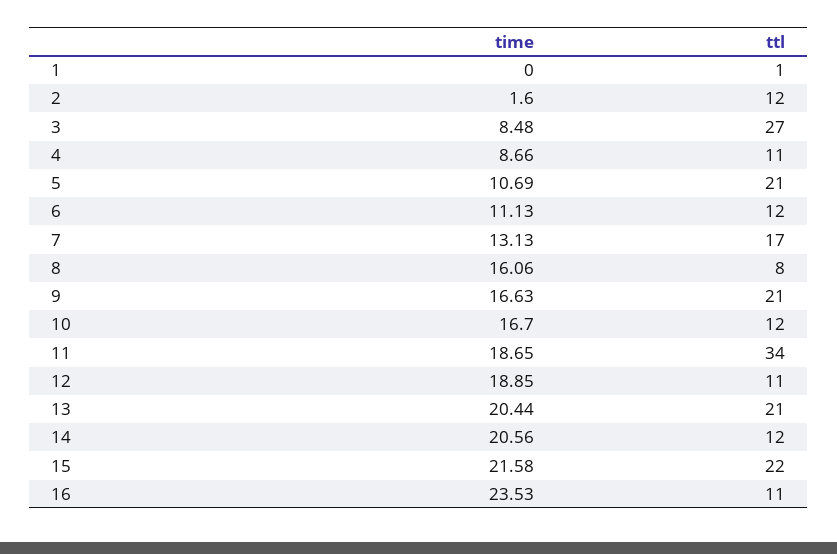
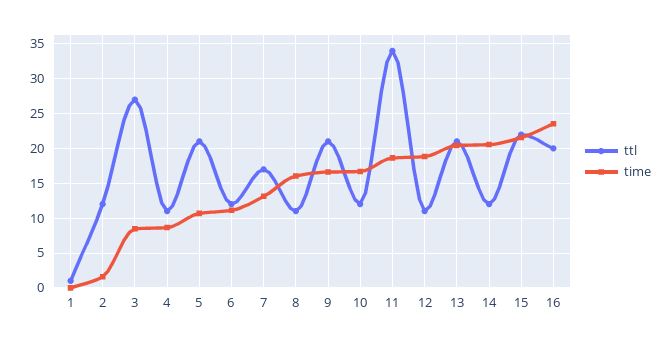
  {
    "time": {
      "1": 0,
      "2": 1.6,
      "3": 8.48,
      "4": 8.66,
      "5": 10.69,
      "6": 11.13,
      "7": 13.13,
      "8": 16.06,
      "9": 16.63,
      "10": 16.7,
      "11": 18.65,
      "12": 18.85,
      "13": 20.44,
      "14": 20.56,
      "15": 21.58,
      "16": 23.53
    },
    "ttl": {
      "1": 1,
      "2": 12,
      "3": 27,
      "4": 11,
      "5": 21,
      "6": 12,
      "7": 17,
-     "8": 8,
+     "8": 11,
      "9": 21,
      "10": 12,
      "11": 34,
      "12": 11,
      "13": 21,
      "14": 12,
      "15": 22,
-     "16": 11
+     "16": 20
    }
  }

